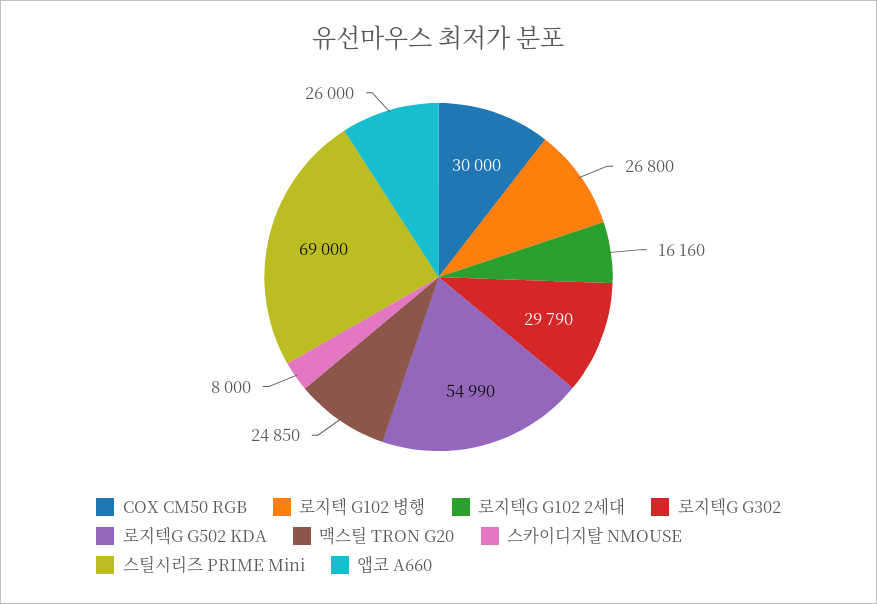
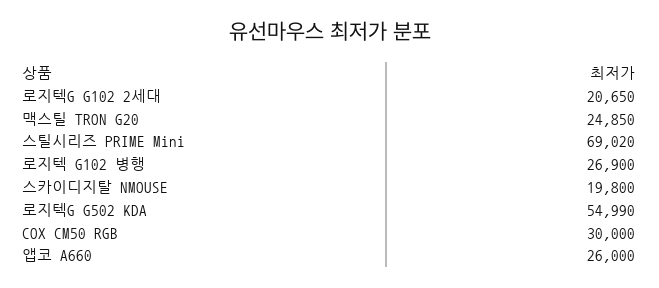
  {
    "COX CM50 RGB": 30000,
-   "로지텍 G102 병행": 26800,
+   "로지텍 G102 병행": 26900,
-   "로지텍G G102 2세대": 16160,
+   "로지텍G G102 2세대": 20650,
-   "로지텍G G302": 29790,
    "로지텍G G502 KDA": 54990,
    "맥스틸 TRON G20": 24850,
-   "스카이디지탈 NMOUSE": 8000,
+   "스카이디지탈 NMOUSE": 19800,
-   "스틸시리즈 PRIME Mini": 69000,
+   "스틸시리즈 PRIME Mini": 69020,
    "앱코 A660": 26000
  }

